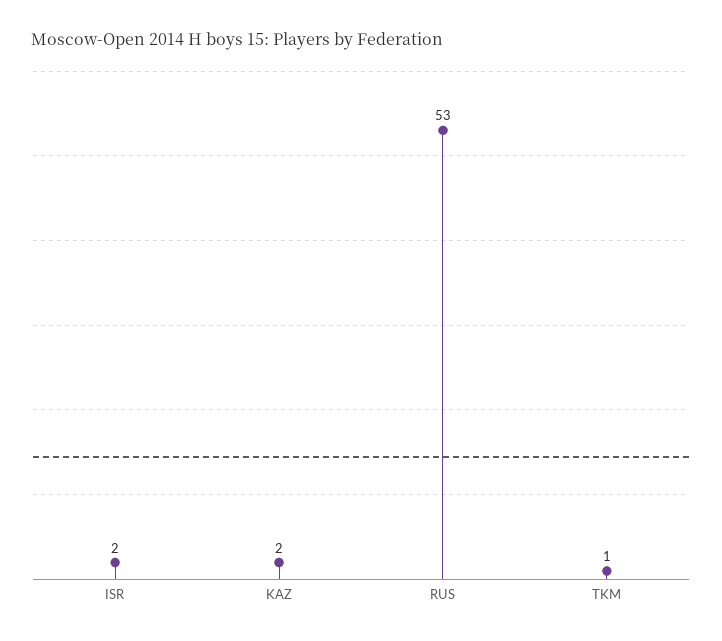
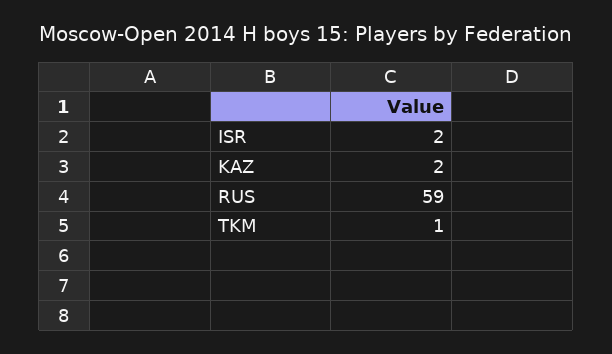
  {
    "ISR": 2,
    "KAZ": 2,
-   "RUS": 53,
+   "RUS": 59,
    "TKM": 1
  }

